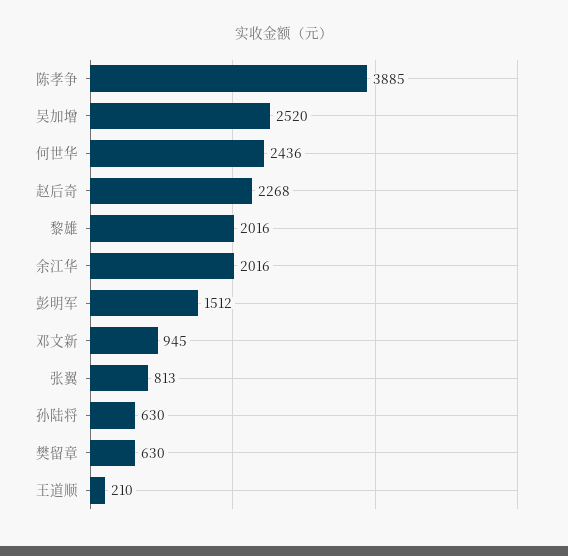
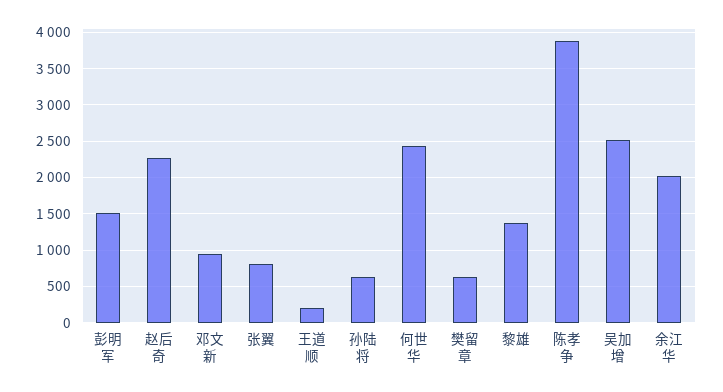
  {
    "陈孝争": 3885,
    "吴加增": 2520,
    "何世华": 2436,
    "赵后奇": 2268,
-   "黎雄": 2016,
+   "黎雄": 1400,
    "余江华": 2016,
    "彭明军": 1512,
    "邓文新": 945,
    "张翼": 813,
    "孙陆将": 630,
    "樊留章": 630,
    "王道顺": 210
  }

